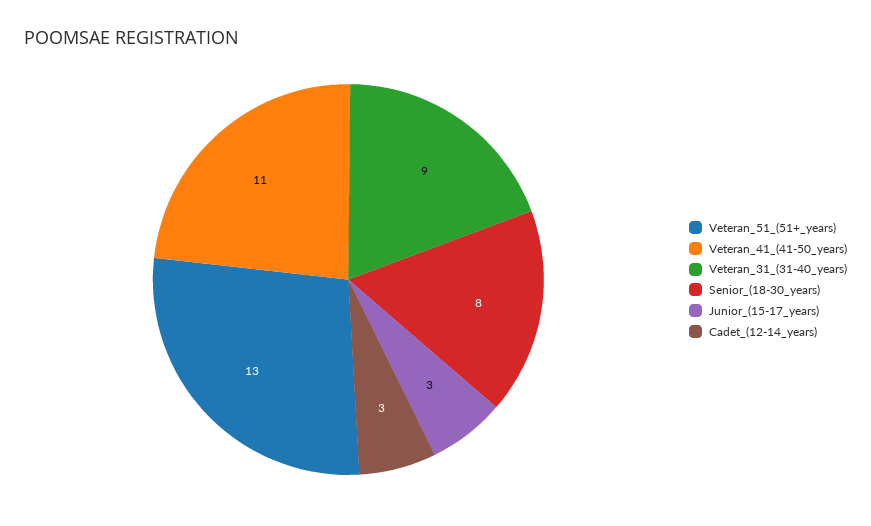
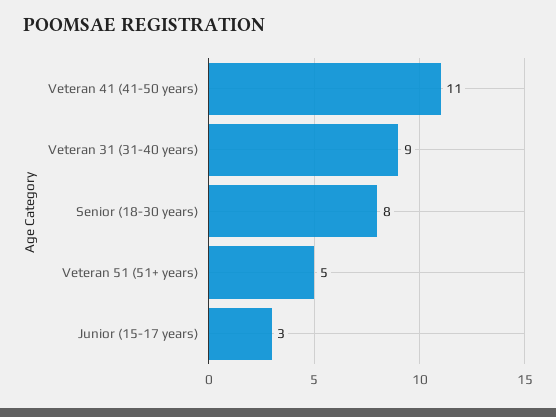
  {
-   "Veteran_51_(51+_years)": 13,
+   "Veteran_51_(51+_years)": 5,
    "Veteran_41_(41-50_years)": 11,
    "Veteran_31_(31-40_years)": 9,
    "Senior_(18-30_years)": 8,
-   "Junior_(15-17_years)": 3,
+   "Junior_(15-17_years)": 3
-   "Cadet_(12-14_years)": 3
  }

